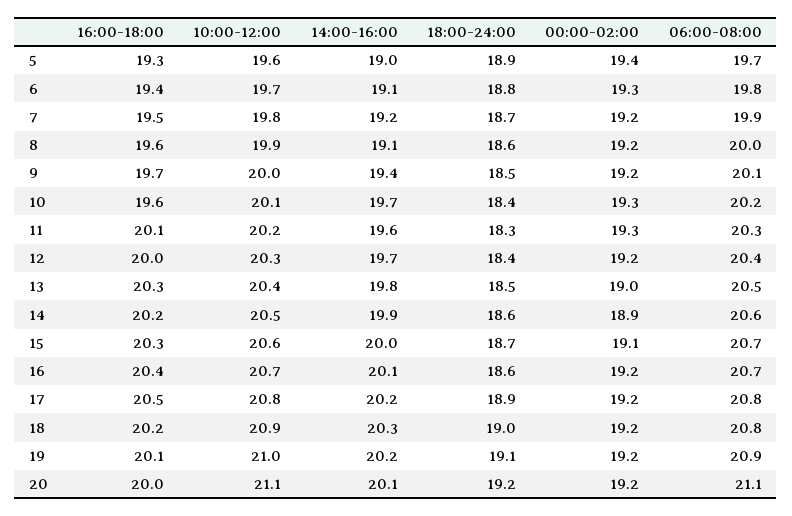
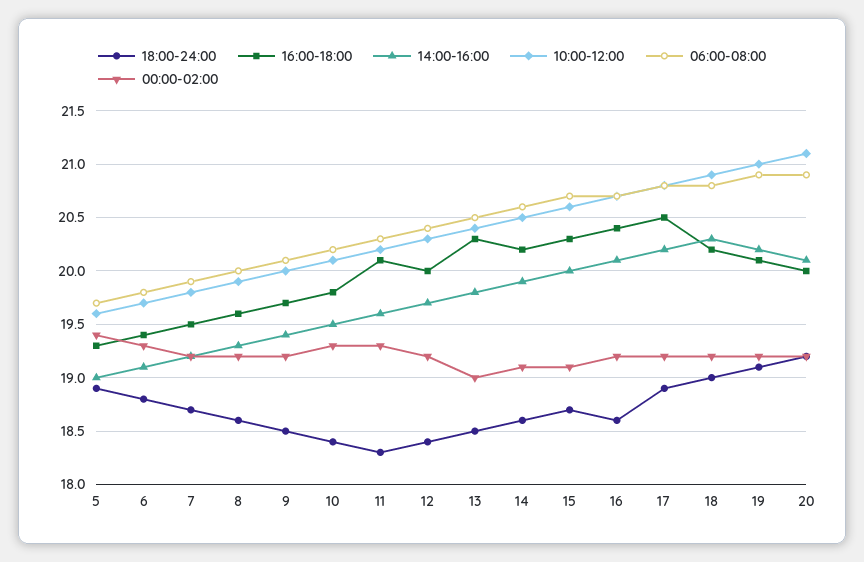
  {
    "16:00-18:00": {
      "5": 19.3,
      "6": 19.4,
      "7": 19.5,
      "8": 19.6,
      "9": 19.7,
-     "10": 19.6,
+     "10": 19.8,
      "11": 20.1,
      "12": 20,
      "13": 20.3,
      "14": 20.2,
      "15": 20.3,
      "16": 20.4,
      "17": 20.5,
      "18": 20.2,
      "19": 20.1,
      "20": 20
    },
    "10:00-12:00": {
      "5": 19.6,
      "6": 19.7,
      "7": 19.8,
      "8": 19.9,
      "9": 20,
      "10": 20.1,
      "11": 20.2,
      "12": 20.3,
      "13": 20.4,
      "14": 20.5,
      "15": 20.6,
      "16": 20.7,
      "17": 20.8,
      "18": 20.9,
      "19": 21,
      "20": 21.1
    },
    "14:00-16:00": {
      "5": 19,
      "6": 19.1,
      "7": 19.2,
-     "8": 19.1,
+     "8": 19.3,
      "9": 19.4,
-     "10": 19.7,
+     "10": 19.5,
      "11": 19.6,
      "12": 19.7,
      "13": 19.8,
      "14": 19.9,
      "15": 20,
      "16": 20.1,
      "17": 20.2,
      "18": 20.3,
      "19": 20.2,
      "20": 20.1
    },
    "18:00-24:00": {
      "5": 18.9,
      "6": 18.8,
      "7": 18.7,
      "8": 18.6,
      "9": 18.5,
      "10": 18.4,
      "11": 18.3,
      "12": 18.4,
      "13": 18.5,
      "14": 18.6,
      "15": 18.7,
      "16": 18.6,
      "17": 18.9,
      "18": 19,
      "19": 19.1,
      "20": 19.2
    },
    "00:00-02:00": {
      "5": 19.4,
      "6": 19.3,
      "7": 19.2,
      "8": 19.2,
      "9": 19.2,
      "10": 19.3,
      "11": 19.3,
      "12": 19.2,
      "13": 19,
-     "14": 18.9,
+     "14": 19.1,
      "15": 19.1,
      "16": 19.2,
      "17": 19.2,
      "18": 19.2,
      "19": 19.2,
      "20": 19.2
    },
    "06:00-08:00": {
      "5": 19.7,
      "6": 19.8,
      "7": 19.9,
      "8": 20,
      "9": 20.1,
      "10": 20.2,
      "11": 20.3,
      "12": 20.4,
      "13": 20.5,
      "14": 20.6,
      "15": 20.7,
      "16": 20.7,
      "17": 20.8,
      "18": 20.8,
      "19": 20.9,
-     "20": 21.1
+     "20": 20.9
    }
  }

